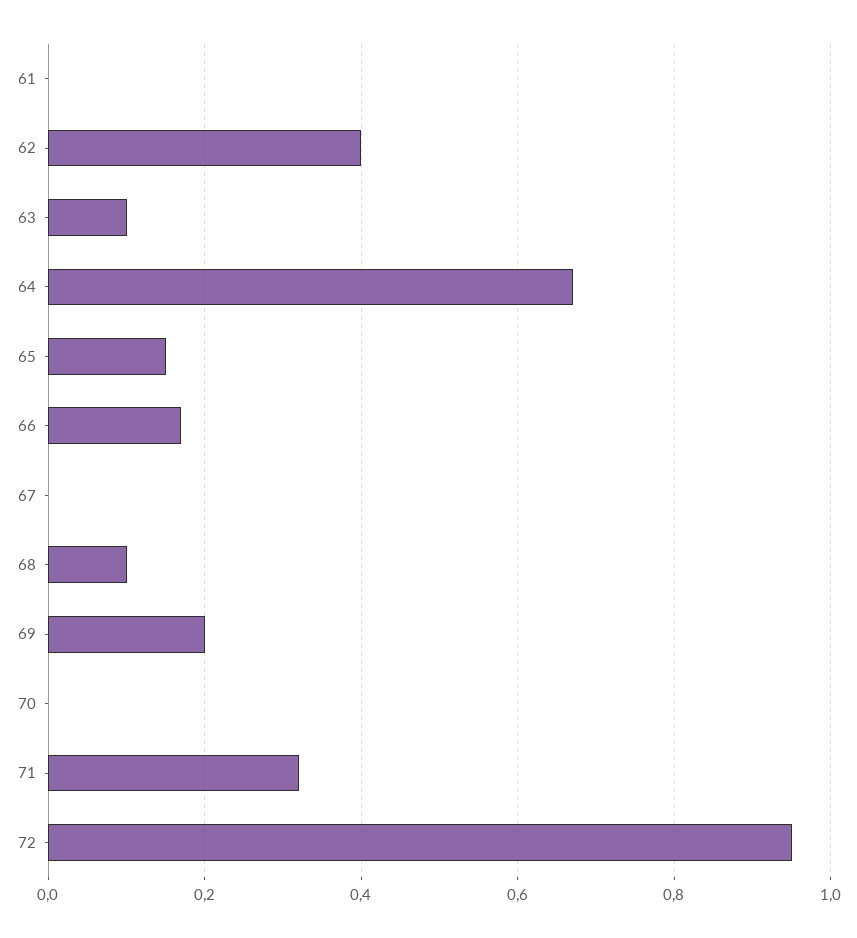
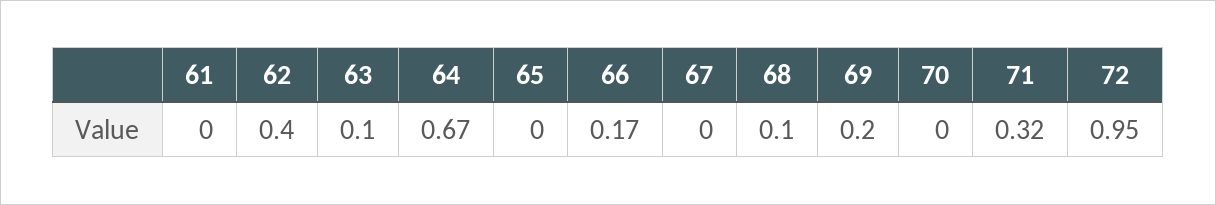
  {
    "61": 0,
    "62": 0.4,
    "63": 0.1,
    "64": 0.67,
-   "65": 0.15,
+   "65": 0,
    "66": 0.17,
    "67": 0,
    "68": 0.1,
    "69": 0.2,
    "70": 0,
    "71": 0.32,
    "72": 0.95
  }

